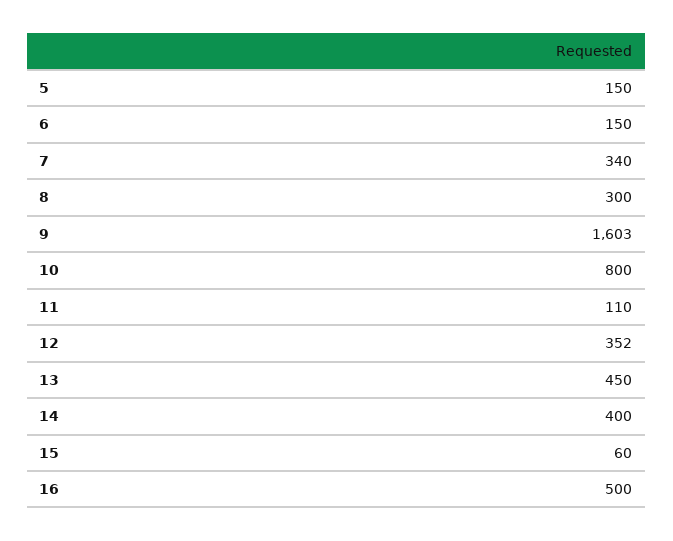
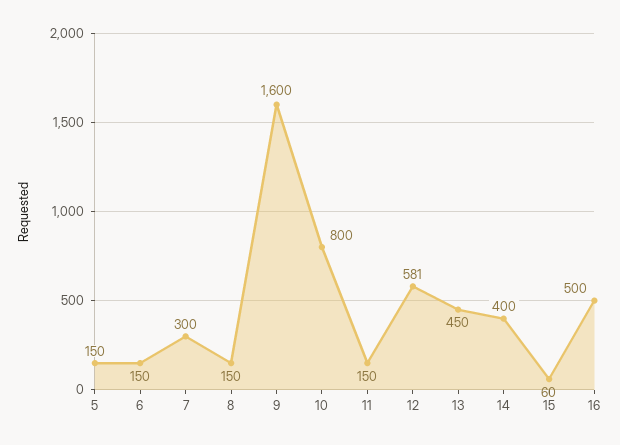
  {
    "5": 150,
    "6": 150,
-   "7": 340,
+   "7": 300,
-   "8": 300,
+   "8": 150,
-   "9": 1603,
+   "9": 1600,
    "10": 800,
-   "11": 110,
+   "11": 150,
-   "12": 352,
+   "12": 581,
    "13": 450,
    "14": 400,
    "15": 60,
    "16": 500
  }

